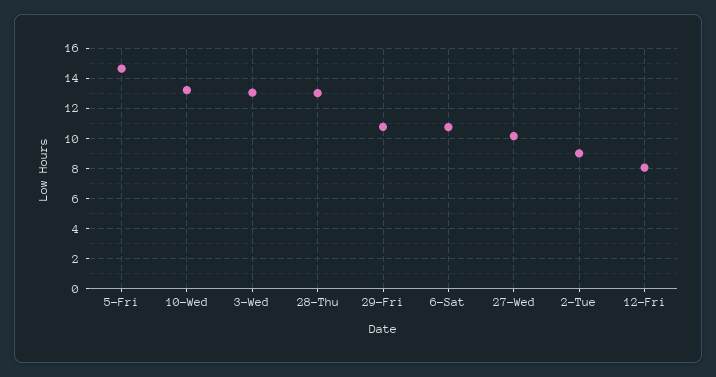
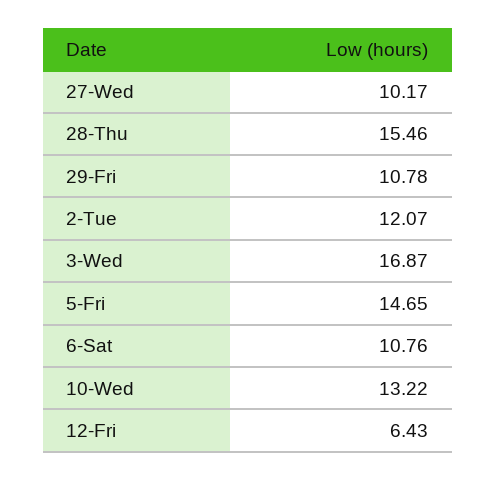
  {
    "5-Fri": 14.65,
    "10-Wed": 13.22,
-   "3-Wed": 13,
+   "3-Wed": 16.87,
-   "28-Thu": 13,
+   "28-Thu": 15.46,
    "29-Fri": 10.78,
    "6-Sat": 10.76,
    "27-Wed": 10.17,
-   "2-Tue": 9,
+   "2-Tue": 12.07,
-   "12-Fri": 8
+   "12-Fri": 6.43
  }

